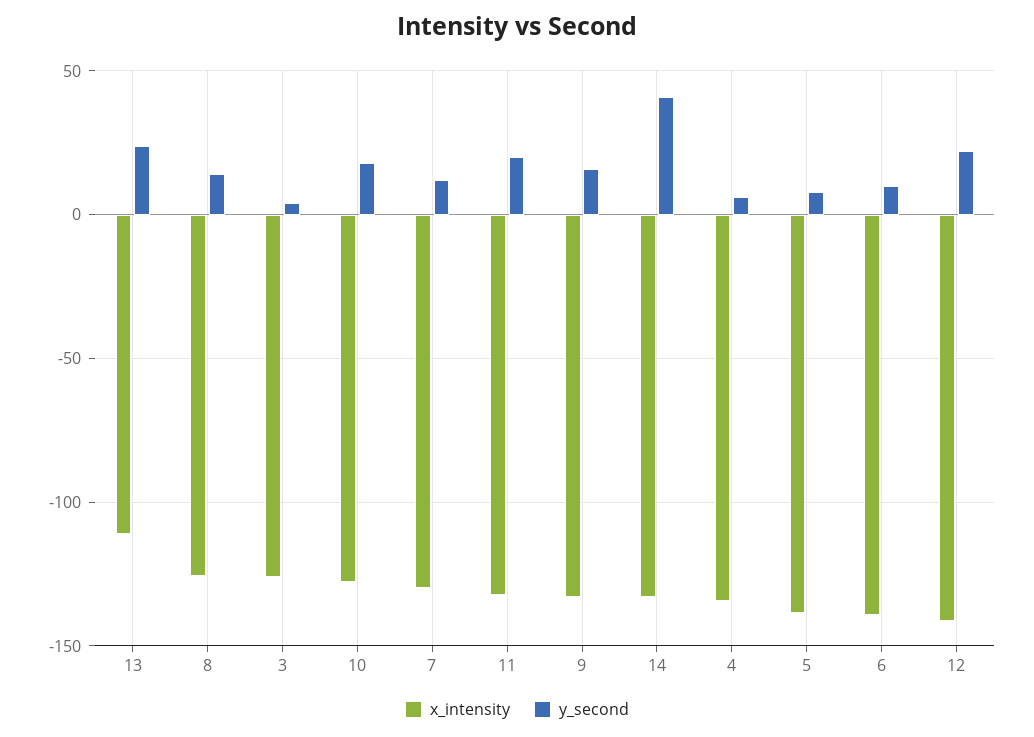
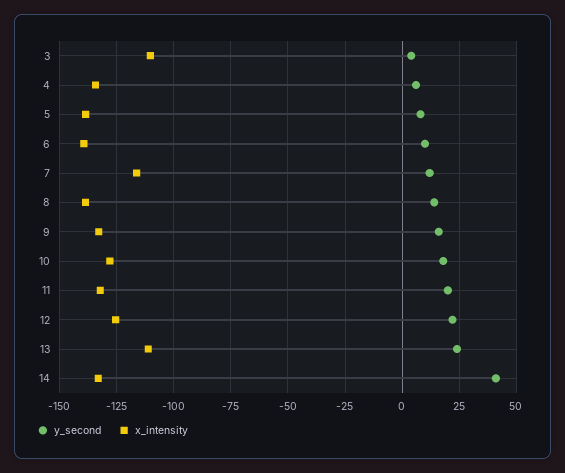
  {
    "x_intensity": {
      "13": -110,
-     "8": -125,
+     "8": -140,
-     "3": -125,
+     "3": -110,
      "10": -130,
-     "7": -130,
+     "7": -115,
      "11": -130,
      "9": -135,
      "14": -135,
      "4": -135,
      "5": -140,
      "6": -140,
-     "12": -140
+     "12": -125
    },
    "y_second": {
      "13": 25,
      "8": 15,
      "3": 5,
      "10": 20,
      "7": 10,
      "11": 20,
      "9": 15,
      "14": 40,
      "4": 5,
      "5": 10,
      "6": 10,
      "12": 20
    }
  }

